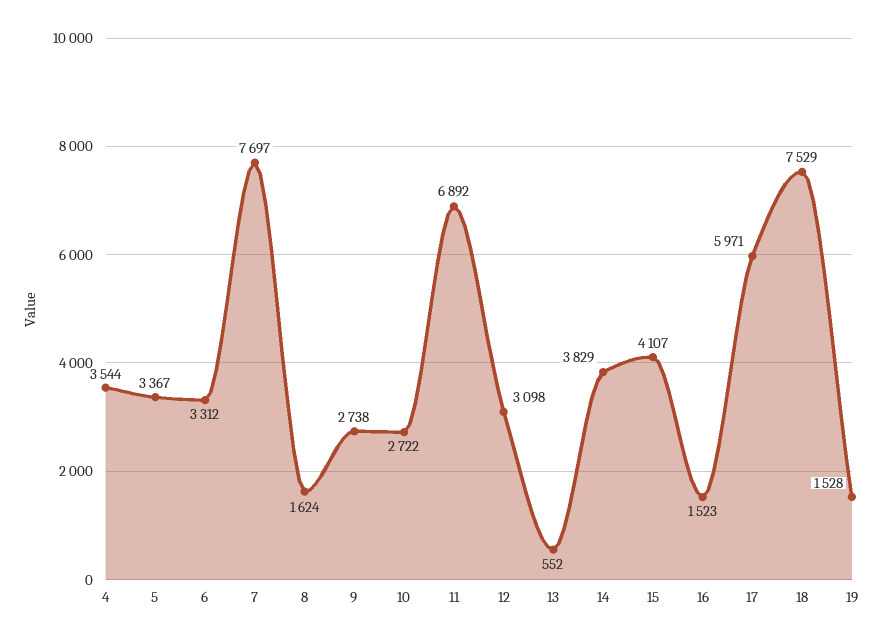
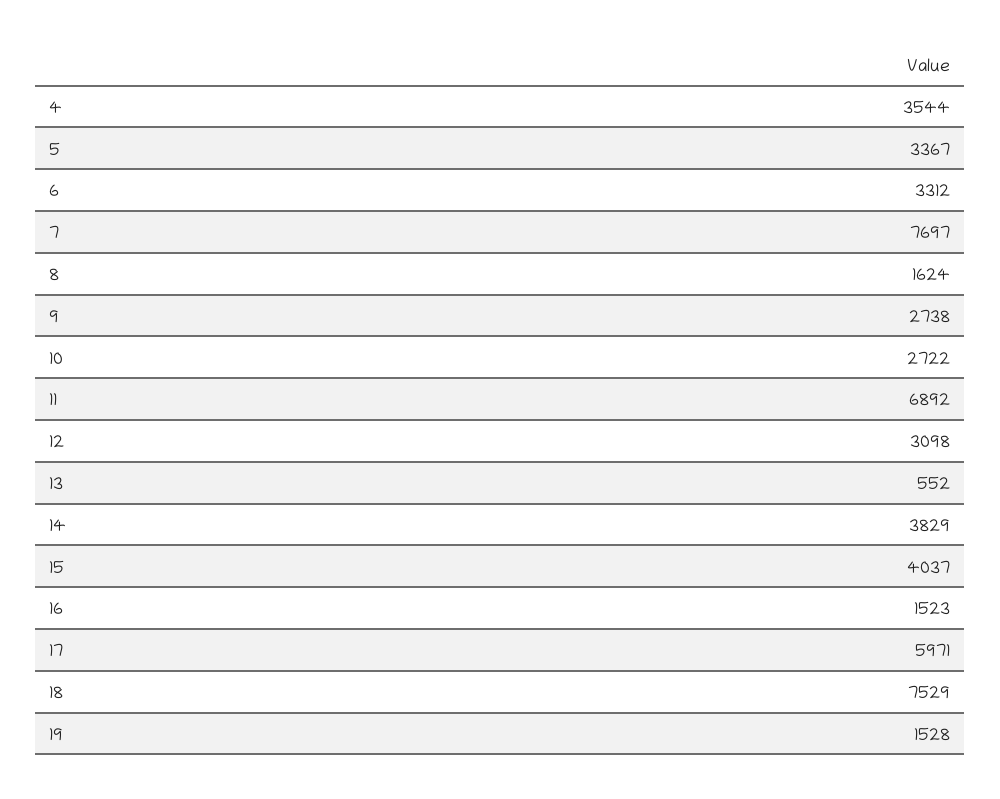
  {
    "4": 3544,
    "5": 3367,
    "6": 3312,
    "7": 7697,
    "8": 1624,
    "9": 2738,
    "10": 2722,
    "11": 6892,
    "12": 3098,
    "13": 552,
    "14": 3829,
-   "15": 4107,
+   "15": 4037,
    "16": 1523,
    "17": 5971,
    "18": 7529,
    "19": 1528
  }

